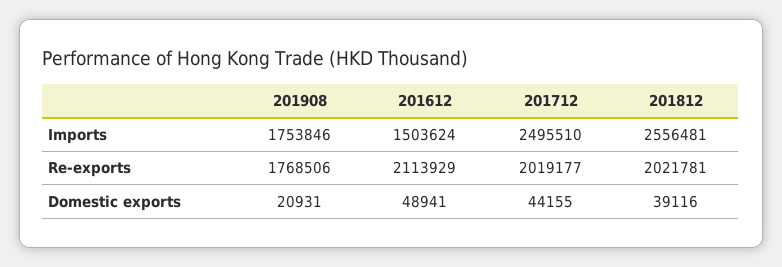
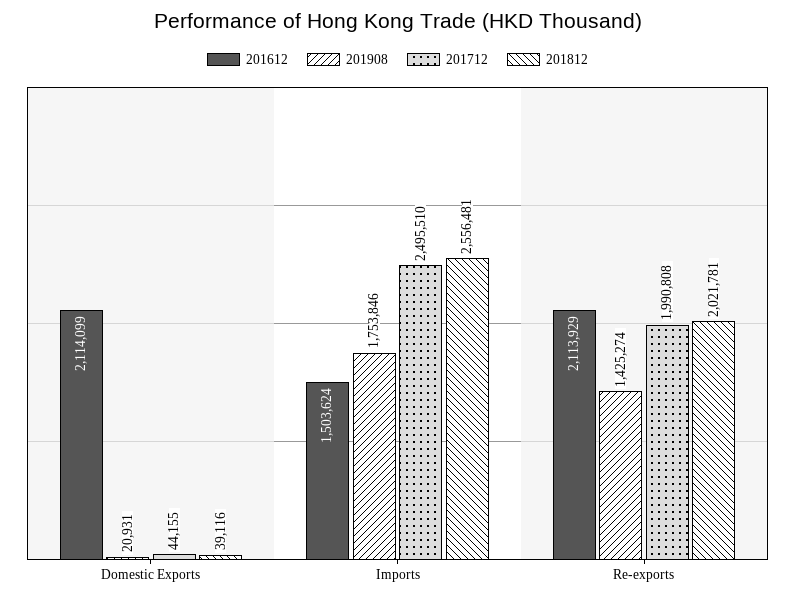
  {
    "201908": {
      "Imports": 1753846,
-     "Re-exports": 1768506,
+     "Re-exports": 1425274,
      "Domestic exports": 20931
    },
    "201612": {
      "Imports": 1503624,
      "Re-exports": 2113929,
-     "Domestic exports": 48941
+     "Domestic exports": 2114099
    },
    "201712": {
      "Imports": 2495510,
-     "Re-exports": 2019177,
+     "Re-exports": 1990808,
      "Domestic exports": 44155
    },
    "201812": {
      "Imports": 2556481,
      "Re-exports": 2021781,
      "Domestic exports": 39116
    }
  }

